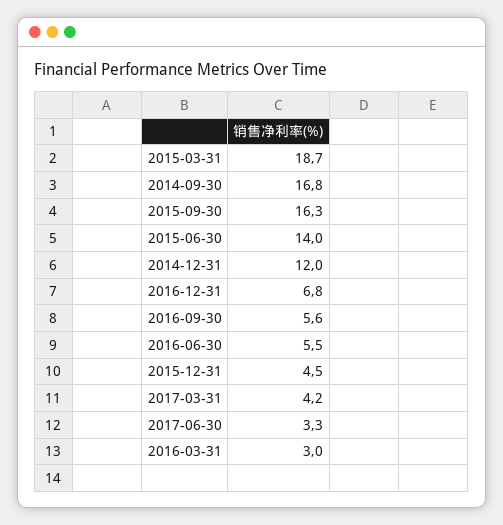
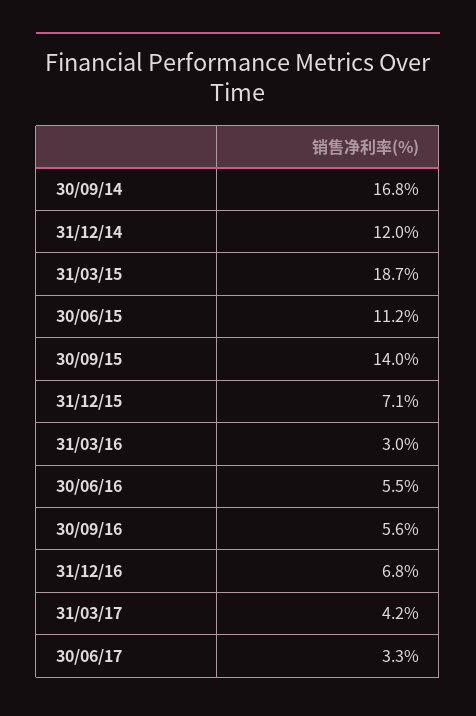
  {
    "2015-03-31": 18.7,
    "2014-09-30": 16.8,
-   "2015-09-30": 16.3,
+   "2015-09-30": 14,
-   "2015-06-30": 14,
+   "2015-06-30": 11.2,
    "2014-12-31": 12,
    "2016-12-31": 6.8,
    "2016-09-30": 5.6,
    "2016-06-30": 5.5,
-   "2015-12-31": 4.5,
+   "2015-12-31": 7.1,
    "2017-03-31": 4.2,
    "2017-06-30": 3.3,
    "2016-03-31": 3
  }

